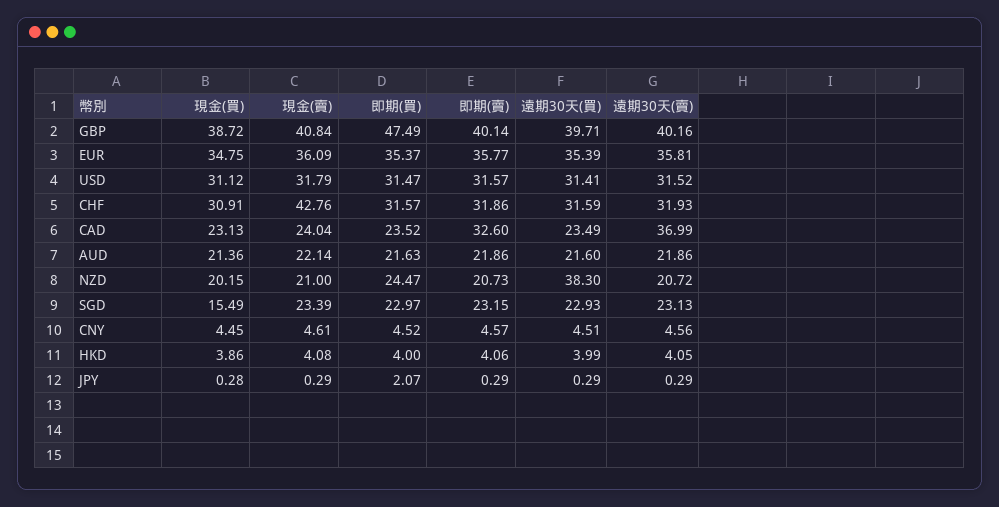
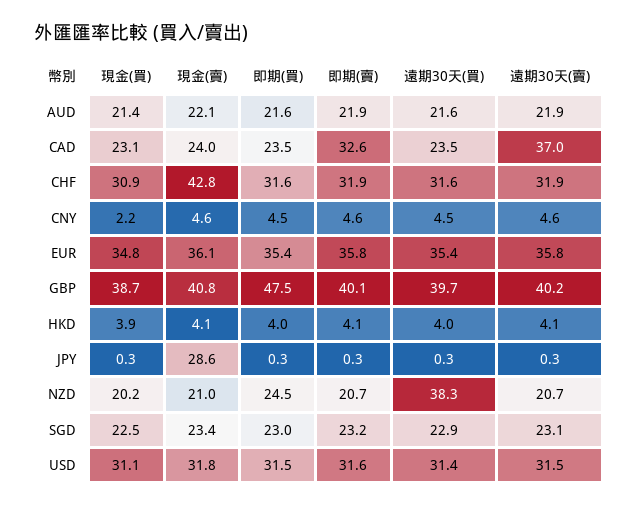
  {
    "現金(買)": {
      "GBP": 38.72,
      "EUR": 34.75,
      "USD": 31.12,
      "CHF": 30.91,
      "CAD": 23.13,
      "AUD": 21.36,
      "NZD": 20.15,
-     "SGD": 15.49,
+     "SGD": 22.5,
-     "CNY": 4.45,
+     "CNY": 2.2,
      "HKD": 3.86,
      "JPY": 0.28
    },
    "現金(賣)": {
      "GBP": 40.84,
      "EUR": 36.09,
      "USD": 31.79,
      "CHF": 42.76,
      "CAD": 24.04,
      "AUD": 22.14,
      "NZD": 21,
      "SGD": 23.39,
      "CNY": 4.61,
      "HKD": 4.08,
-     "JPY": 0.29
+     "JPY": 28.6
    },
    "即期(買)": {
      "GBP": 47.49,
      "EUR": 35.37,
      "USD": 31.47,
      "CHF": 31.57,
      "CAD": 23.52,
      "AUD": 21.63,
      "NZD": 24.47,
      "SGD": 22.97,
      "CNY": 4.52,
      "HKD": 4,
-     "JPY": 2.07
+     "JPY": 0.3
    },
    "即期(賣)": {
      "GBP": 40.14,
      "EUR": 35.77,
      "USD": 31.57,
      "CHF": 31.86,
      "CAD": 32.6,
      "AUD": 21.86,
      "NZD": 20.73,
      "SGD": 23.15,
      "CNY": 4.57,
      "HKD": 4.06,
      "JPY": 0.29
    },
    "遠期30天(買)": {
      "GBP": 39.71,
      "EUR": 35.39,
      "USD": 31.41,
      "CHF": 31.59,
      "CAD": 23.49,
      "AUD": 21.6,
      "NZD": 38.3,
      "SGD": 22.93,
      "CNY": 4.51,
      "HKD": 3.99,
      "JPY": 0.29
    },
    "遠期30天(賣)": {
      "GBP": 40.16,
      "EUR": 35.81,
      "USD": 31.52,
      "CHF": 31.93,
      "CAD": 36.99,
      "AUD": 21.86,
      "NZD": 20.72,
      "SGD": 23.13,
      "CNY": 4.56,
      "HKD": 4.05,
      "JPY": 0.29
    }
  }

